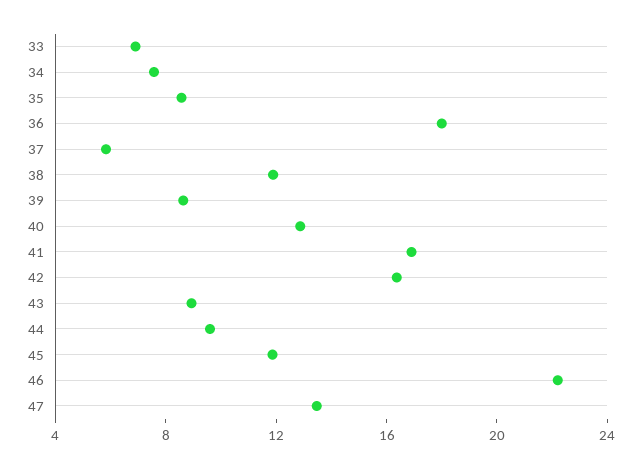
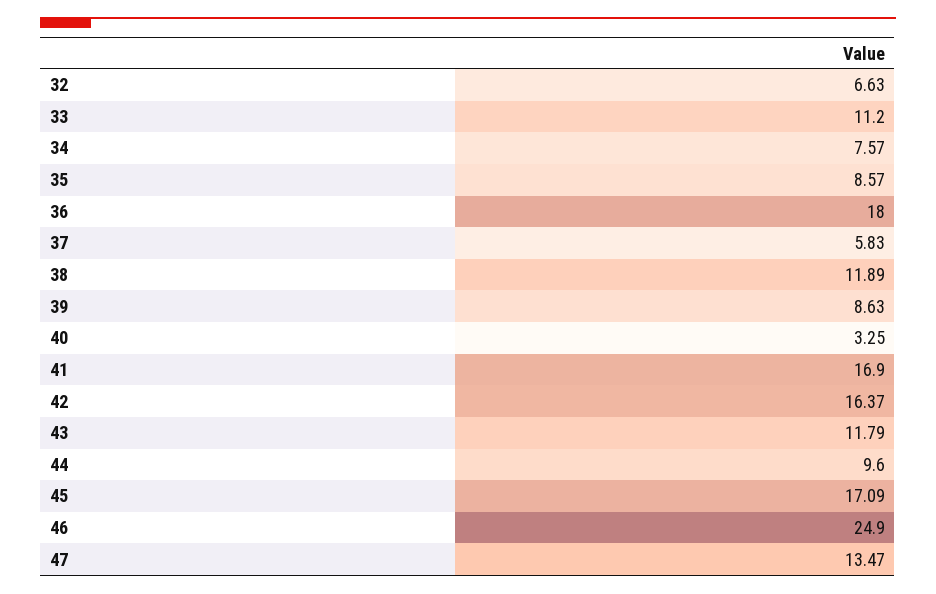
  {
-   "33": 7,
+   "33": 11.2,
    "34": 7.57,
    "35": 8.57,
    "36": 18,
    "37": 5.83,
    "38": 11.89,
    "39": 8.63,
-   "40": 13,
+   "40": 3.25,
    "41": 16.9,
    "42": 16.37,
-   "43": 9,
+   "43": 11.79,
    "44": 9.6,
-   "45": 12,
+   "45": 17.09,
-   "46": 22,
+   "46": 24.9,
-   "47": 13.47
+   "47": 13.47,
+   "32": 6.63
  }

